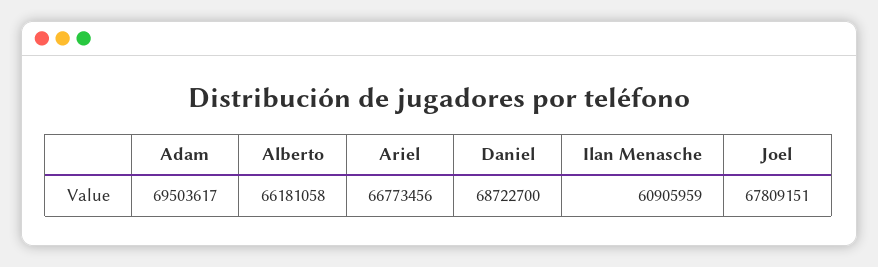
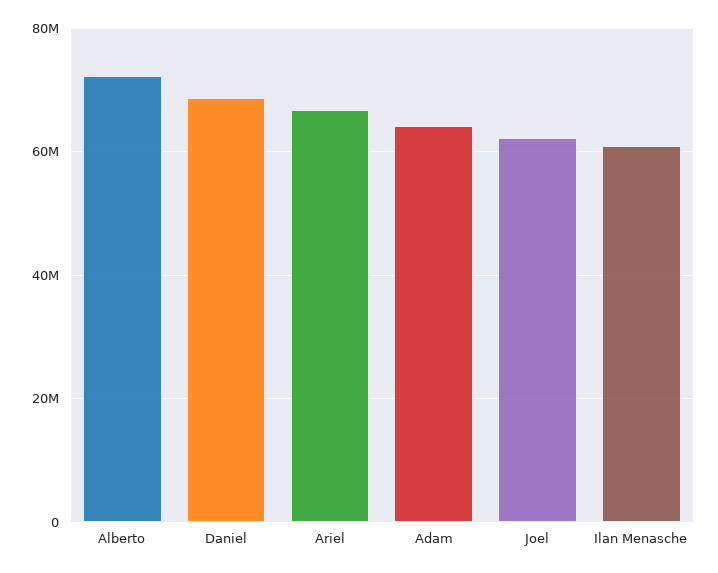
  {
-   "Adam": 69503617,
+   "Adam": 64000000,
-   "Alberto": 66181058,
+   "Alberto": 72000000,
    "Ariel": 66773456,
    "Daniel": 68722700,
    "Ilan Menasche": 60905959,
-   "Joel": 67809151
+   "Joel": 62000000
  }

